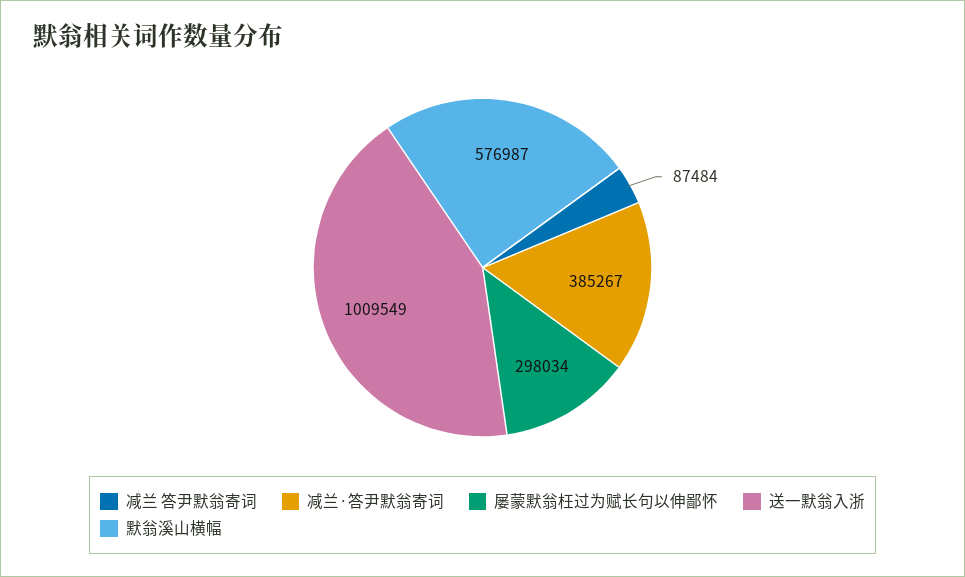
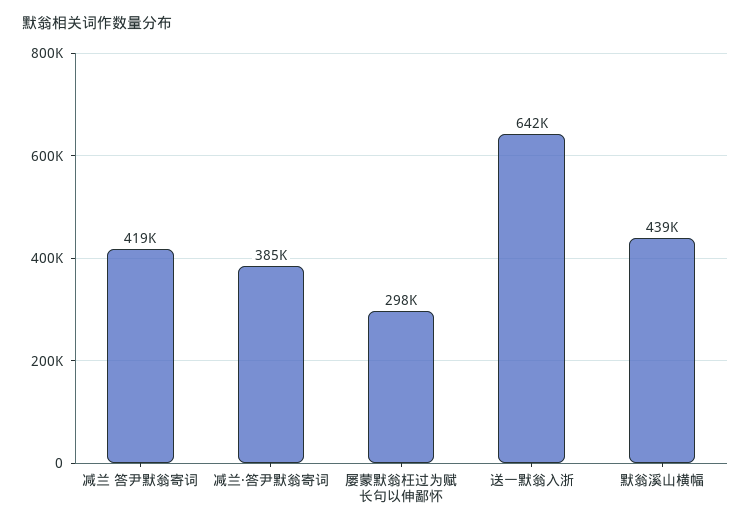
  {
-   "减兰 答尹默翁寄词": 87484,
+   "减兰 答尹默翁寄词": 419000,
    "减兰·答尹默翁寄词": 385267,
    "屡蒙默翁枉过为赋长句以伸鄙怀": 298034,
-   "送一默翁入浙": 1009549,
+   "送一默翁入浙": 642000,
-   "默翁溪山横幅": 576987
+   "默翁溪山横幅": 439000
  }

